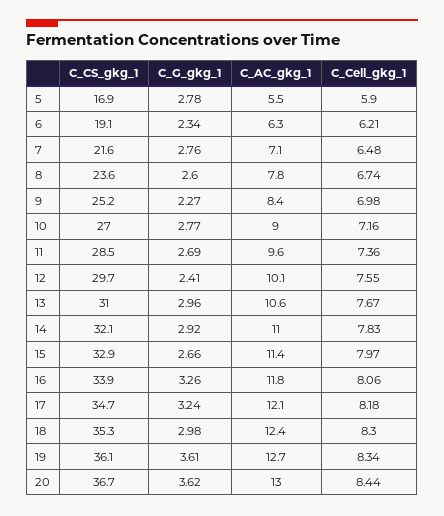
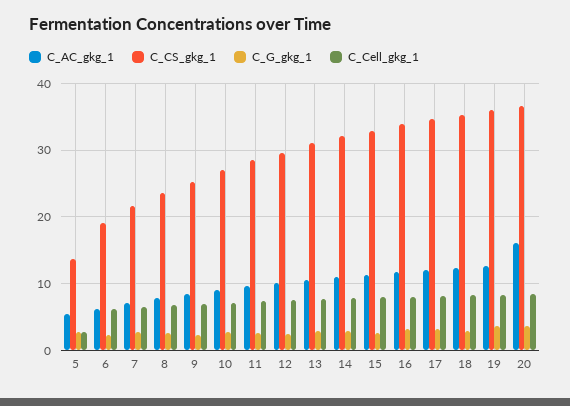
  {
    "C_CS_gkg_1": {
-     "5": 16.9,
+     "5": 14,
      "6": 19.1,
      "7": 21.6,
      "8": 23.6,
      "9": 25.2,
      "10": 27,
      "11": 28.5,
      "12": 29.7,
      "13": 31,
      "14": 32.1,
      "15": 32.9,
      "16": 33.9,
      "17": 34.7,
      "18": 35.3,
      "19": 36.1,
      "20": 36.7
    },
    "C_G_gkg_1": {
      "5": 2.78,
      "6": 2.34,
      "7": 2.76,
      "8": 2.6,
      "9": 2.27,
      "10": 2.77,
      "11": 2.69,
      "12": 2.41,
      "13": 2.96,
      "14": 2.92,
      "15": 2.66,
      "16": 3.26,
      "17": 3.24,
      "18": 2.98,
      "19": 3.61,
      "20": 3.62
    },
    "C_AC_gkg_1": {
      "5": 5.5,
      "6": 6.3,
      "7": 7.1,
      "8": 7.8,
      "9": 8.4,
      "10": 9,
      "11": 9.6,
      "12": 10.1,
      "13": 10.6,
      "14": 11,
      "15": 11.4,
      "16": 11.8,
      "17": 12.1,
      "18": 12.4,
      "19": 12.7,
-     "20": 13
+     "20": 16
    },
    "C_Cell_gkg_1": {
-     "5": 5.9,
+     "5": 3,
      "6": 6.21,
      "7": 6.48,
      "8": 6.74,
      "9": 6.98,
      "10": 7.16,
      "11": 7.36,
      "12": 7.55,
      "13": 7.67,
      "14": 7.83,
      "15": 7.97,
      "16": 8.06,
      "17": 8.18,
      "18": 8.3,
      "19": 8.34,
      "20": 8.44
    }
  }

